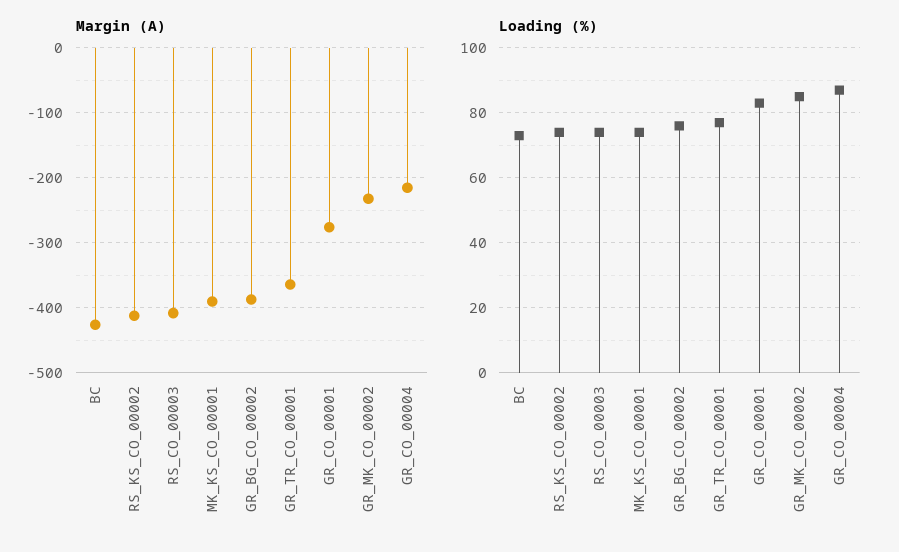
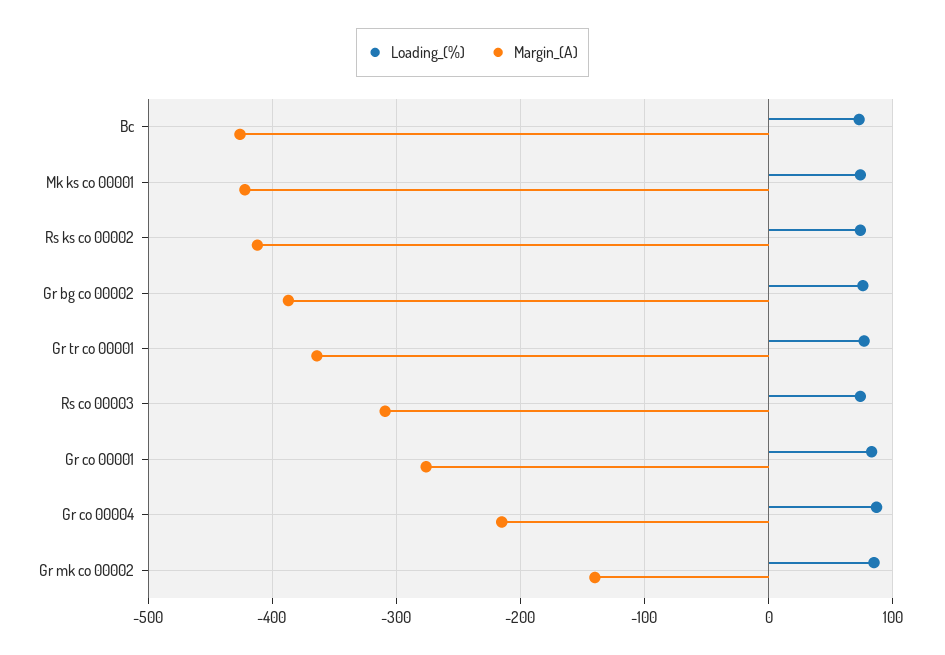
  {
    "Margin (A)": {
      "BC": -430,
      "RS_KS_CO_00002": -410,
-     "RS_CO_00003": -410,
+     "RS_CO_00003": -310,
-     "MK_KS_CO_00001": -390,
+     "MK_KS_CO_00001": -420,
      "GR_BG_CO_00002": -390,
      "GR_TR_CO_00001": -360,
      "GR_CO_00001": -280,
-     "GR_MK_CO_00002": -230,
+     "GR_MK_CO_00002": -140,
      "GR_CO_00004": -220
    },
    "Loading (%)": {
      "BC": 75,
      "RS_KS_CO_00002": 75,
      "RS_CO_00003": 75,
      "MK_KS_CO_00001": 75,
      "GR_BG_CO_00002": 75,
      "GR_TR_CO_00001": 75,
      "GR_CO_00001": 85,
      "GR_MK_CO_00002": 85,
      "GR_CO_00004": 85
    }
  }

